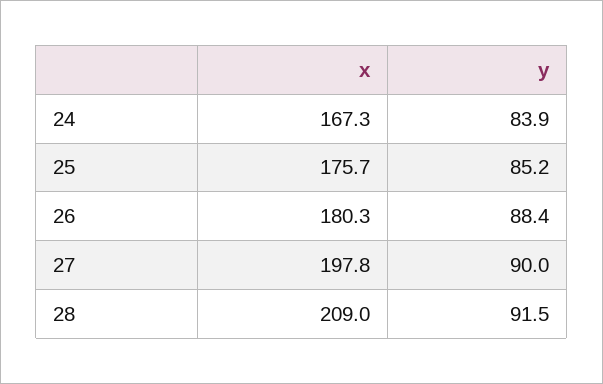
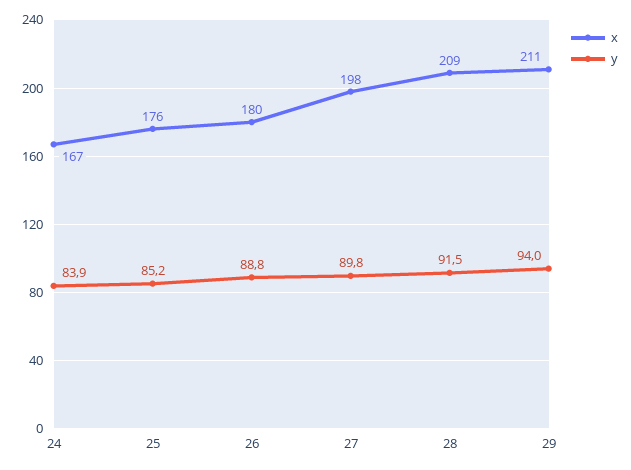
  {
    "x": {
      "24": 167.3,
      "25": 175.7,
      "26": 180.3,
      "27": 197.8,
-     "28": 209
+     "28": 209,
+     "29": 211
    },
    "y": {
      "24": 83.9,
      "25": 85.2,
-     "26": 88.4,
+     "26": 88.8,
-     "27": 90,
+     "27": 89.8,
-     "28": 91.5
+     "28": 91.5,
+     "29": 94
    }
  }

